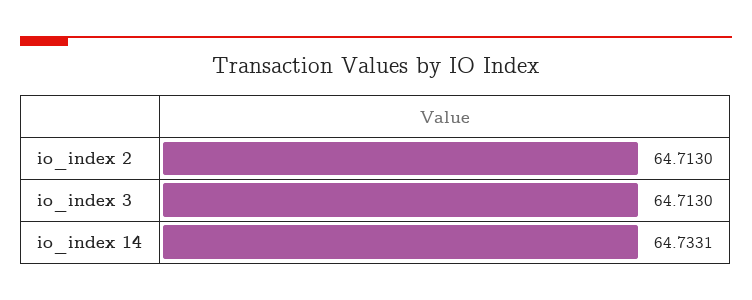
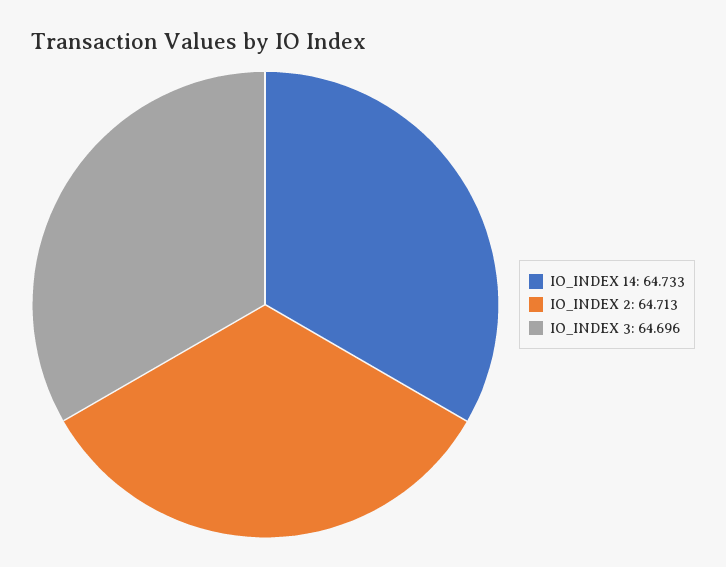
  {
    "io_index 2": 64.713,
-   "io_index 3": 64.713,
+   "io_index 3": 64.696,
    "io_index 14": 64.7331
  }

